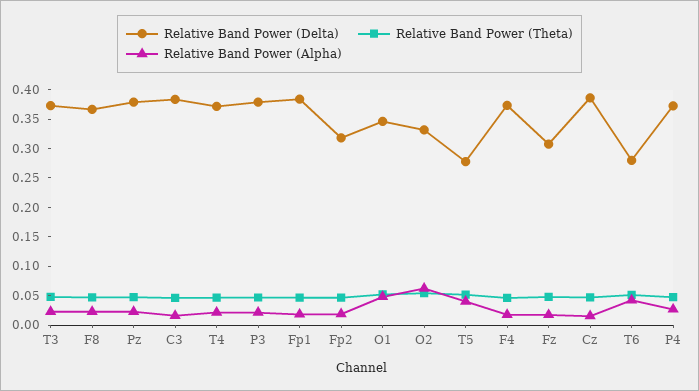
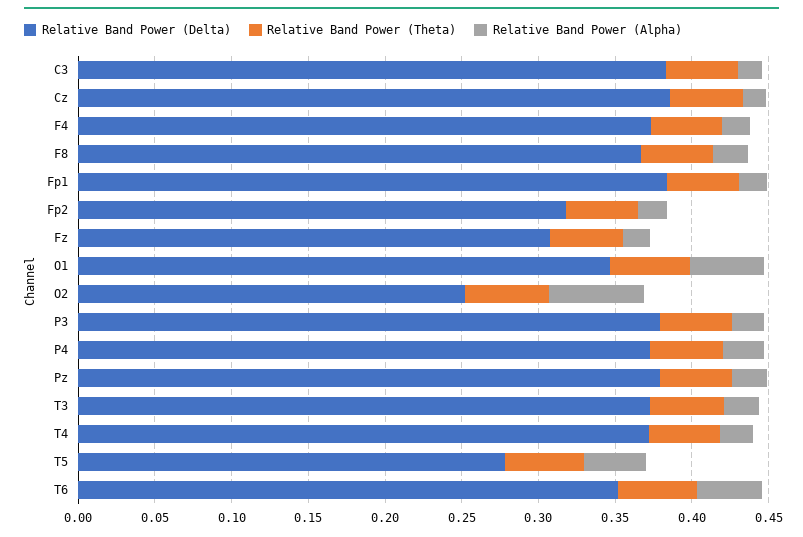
  {
    "Relative Band Power (Delta)": {
      "T3": 0.37,
      "F8": 0.37,
      "Pz": 0.38,
      "C3": 0.38,
      "T4": 0.37,
      "P3": 0.38,
      "Fp1": 0.38,
      "Fp2": 0.32,
      "O1": 0.35,
-     "O2": 0.325,
+     "O2": 0.25,
      "T5": 0.28,
      "F4": 0.37,
      "Fz": 0.31,
      "Cz": 0.39,
-     "T6": 0.275,
+     "T6": 0.35,
      "P4": 0.37
    },
    "Relative Band Power (Theta)": {
      "T3": 0.05,
      "F8": 0.05,
      "Pz": 0.05,
      "C3": 0.05,
      "T4": 0.05,
      "P3": 0.05,
      "Fp1": 0.05,
      "Fp2": 0.05,
      "O1": 0.05,
      "O2": 0.05,
      "T5": 0.05,
      "F4": 0.05,
      "Fz": 0.05,
      "Cz": 0.05,
      "T6": 0.05,
      "P4": 0.05
    },
    "Relative Band Power (Alpha)": {
      "T3": 0.02,
      "F8": 0.02,
      "Pz": 0.02,
      "C3": 0.02,
      "T4": 0.02,
      "P3": 0.02,
      "Fp1": 0.02,
      "Fp2": 0.02,
      "O1": 0.05,
      "O2": 0.06,
      "T5": 0.04,
      "F4": 0.02,
      "Fz": 0.02,
      "Cz": 0.02,
      "T6": 0.04,
      "P4": 0.03
    }
  }

